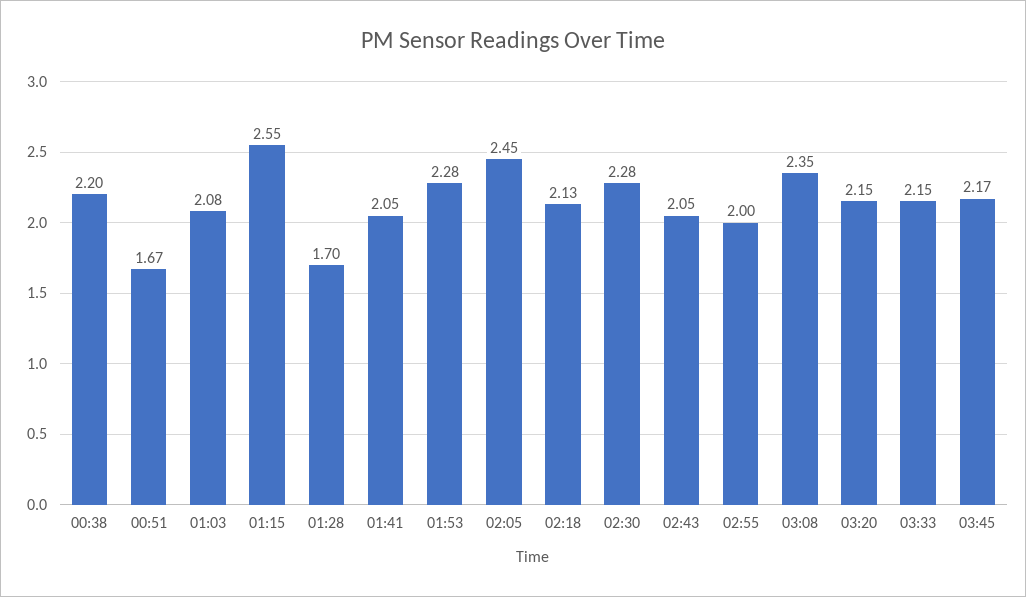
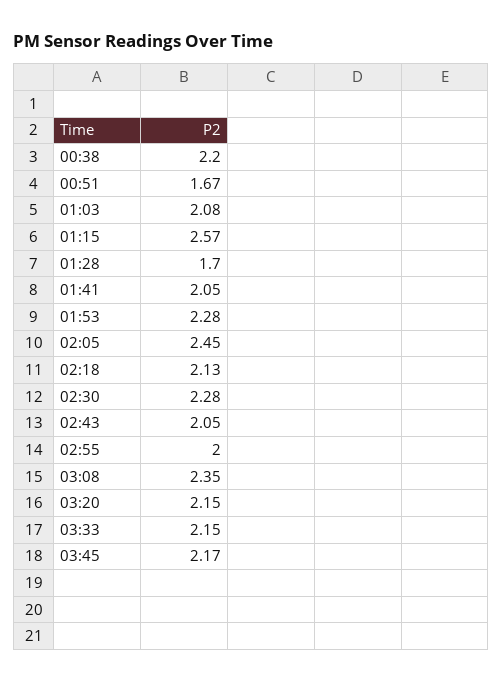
  {
    "00:38": 2.2,
    "00:51": 1.67,
    "01:03": 2.08,
-   "01:15": 2.55,
+   "01:15": 2.57,
    "01:28": 1.7,
    "01:41": 2.05,
    "01:53": 2.28,
    "02:05": 2.45,
    "02:18": 2.13,
    "02:30": 2.28,
    "02:43": 2.05,
    "02:55": 2,
    "03:08": 2.35,
    "03:20": 2.15,
    "03:33": 2.15,
    "03:45": 2.17
  }

